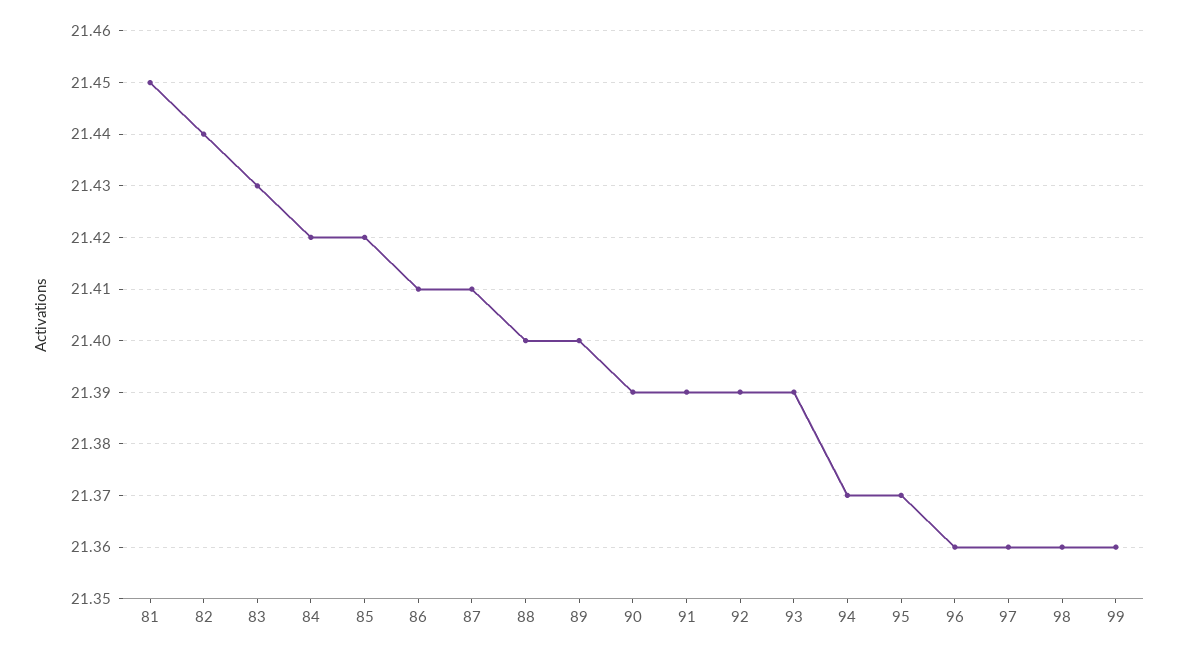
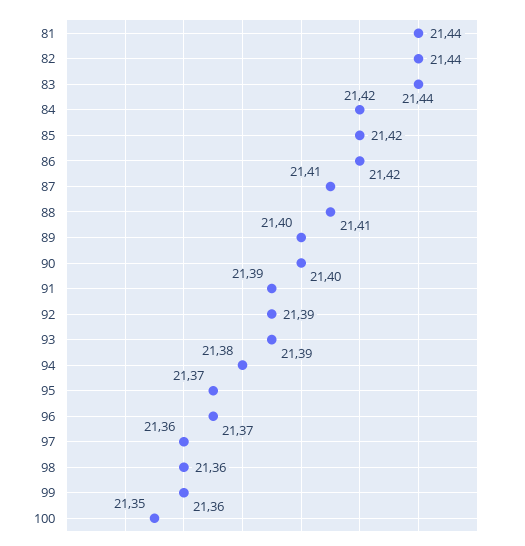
  {
-   "81": 21.45,
+   "81": 21.44,
    "82": 21.44,
-   "83": 21.43,
+   "83": 21.44,
    "84": 21.42,
    "85": 21.42,
-   "86": 21.41,
+   "86": 21.42,
    "87": 21.41,
-   "88": 21.4,
+   "88": 21.41,
    "89": 21.4,
-   "90": 21.39,
+   "90": 21.4,
    "91": 21.39,
    "92": 21.39,
    "93": 21.39,
-   "94": 21.37,
+   "94": 21.38,
    "95": 21.37,
-   "96": 21.36,
+   "96": 21.37,
    "97": 21.36,
    "98": 21.36,
-   "99": 21.36
+   "99": 21.36,
+   "100": 21.35
  }

